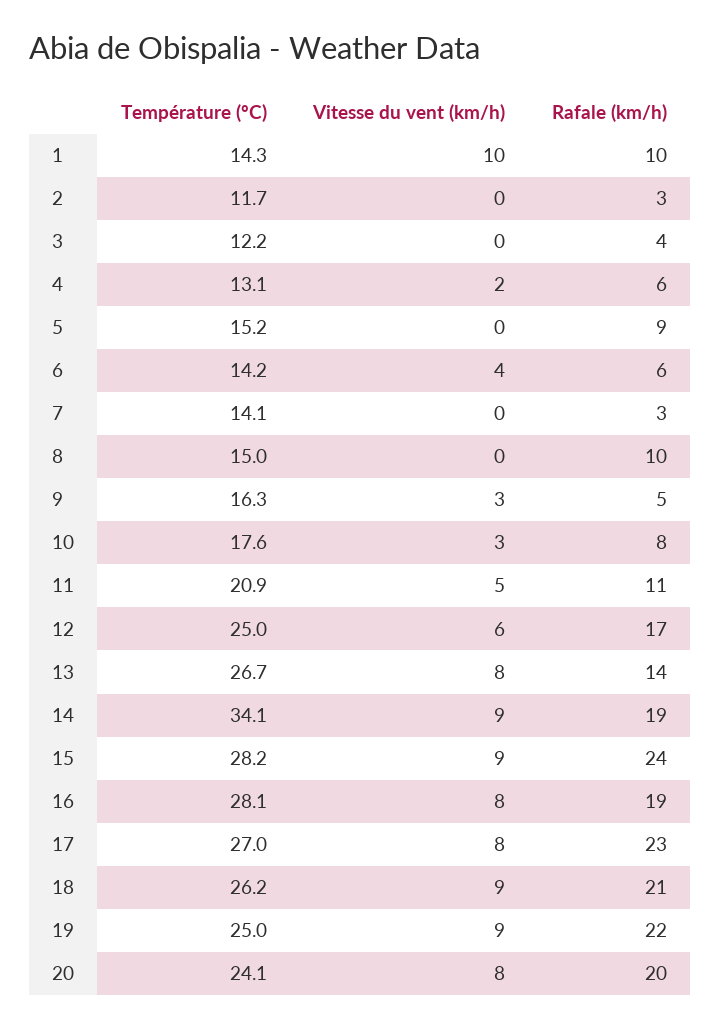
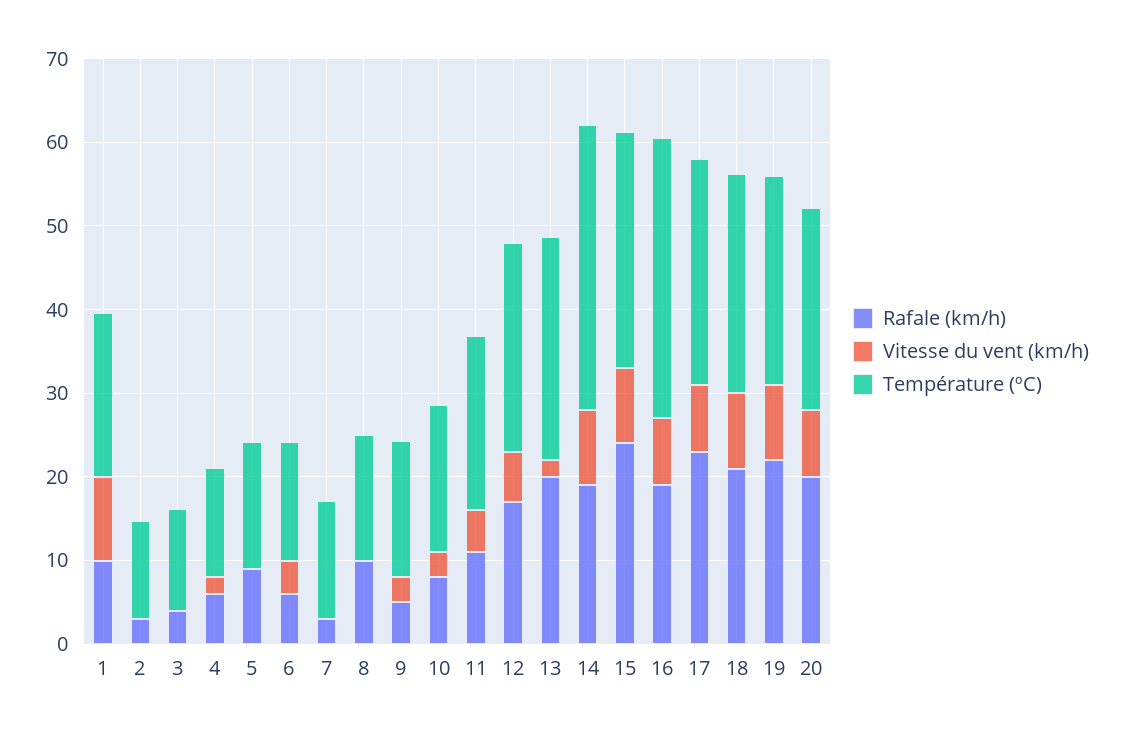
  {
    "Température (ºC)": {
-     "1": 14.3,
+     "1": 20,
      "2": 11.7,
      "3": 12.2,
      "4": 13.1,
      "5": 15.2,
      "6": 14.2,
      "7": 14.1,
      "8": 15,
      "9": 16.3,
      "10": 17.6,
      "11": 20.9,
      "12": 25,
      "13": 26.7,
      "14": 34.1,
      "15": 28.2,
-     "16": 28.1,
+     "16": 34,
      "17": 27,
      "18": 26.2,
      "19": 25,
      "20": 24.1
    },
    "Vitesse du vent (km/h)": {
      "1": 10,
      "2": 0,
      "3": 0,
      "4": 2,
      "5": 0,
      "6": 4,
      "7": 0,
      "8": 0,
      "9": 3,
      "10": 3,
      "11": 5,
      "12": 6,
-     "13": 8,
+     "13": 2,
      "14": 9,
      "15": 9,
      "16": 8,
      "17": 8,
      "18": 9,
      "19": 9,
      "20": 8
    },
    "Rafale (km/h)": {
      "1": 10,
      "2": 3,
      "3": 4,
      "4": 6,
      "5": 9,
      "6": 6,
      "7": 3,
      "8": 10,
      "9": 5,
      "10": 8,
      "11": 11,
      "12": 17,
-     "13": 14,
+     "13": 20,
      "14": 19,
      "15": 24,
      "16": 19,
      "17": 23,
      "18": 21,
      "19": 22,
      "20": 20
    }
  }

